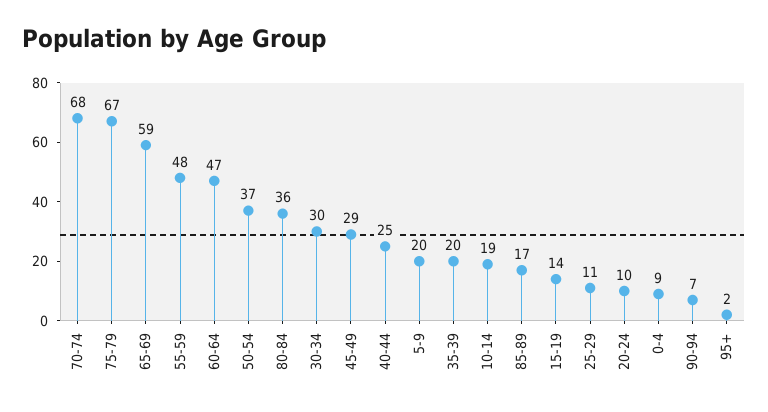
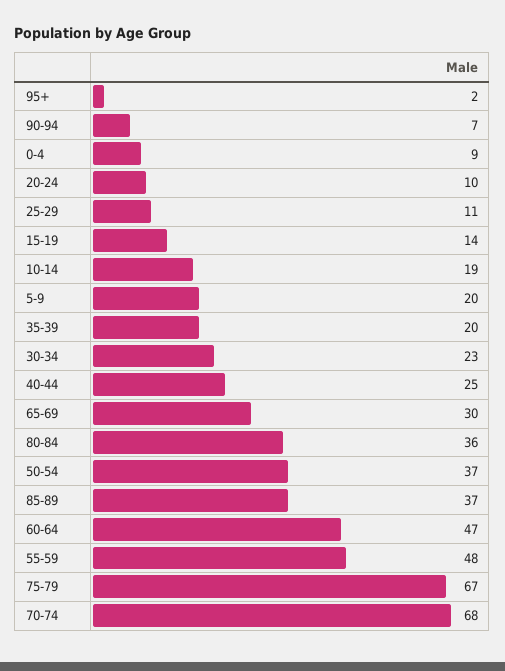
  {
    "70-74": 68,
    "75-79": 67,
-   "65-69": 59,
+   "65-69": 30,
    "55-59": 48,
    "60-64": 47,
    "50-54": 37,
    "80-84": 36,
-   "30-34": 30,
+   "30-34": 23,
-   "45-49": 29,
    "40-44": 25,
    "5-9": 20,
    "35-39": 20,
    "10-14": 19,
-   "85-89": 17,
+   "85-89": 37,
    "15-19": 14,
    "25-29": 11,
    "20-24": 10,
    "0-4": 9,
    "90-94": 7,
    "95+": 2
  }

